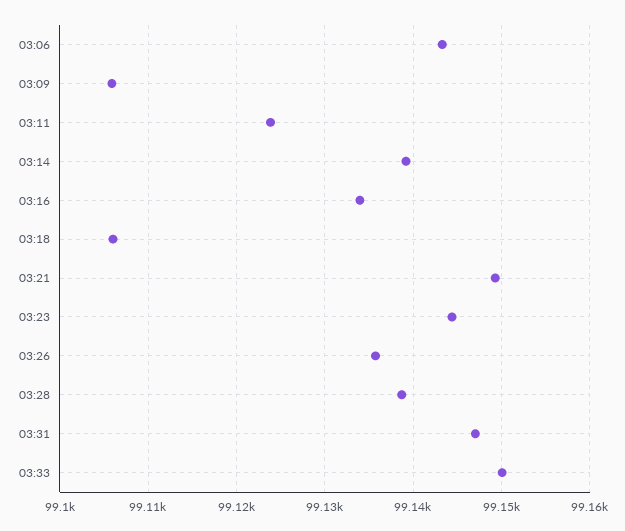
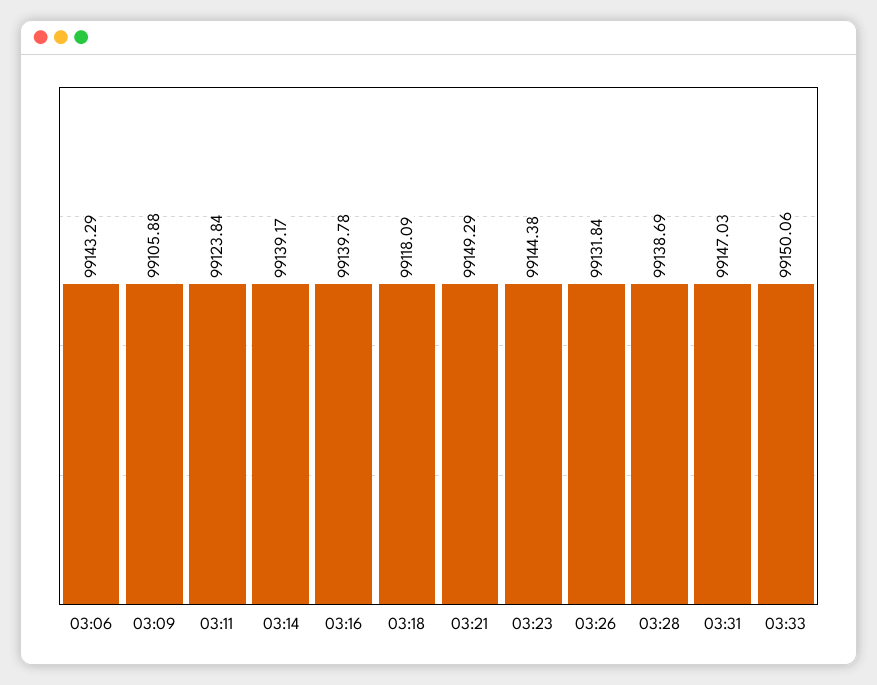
  {
    "03:06": 99143.29,
    "03:09": 99105.88,
    "03:11": 99123.84,
    "03:14": 99139.17,
-   "03:16": 99134,
+   "03:16": 99139.78,
-   "03:18": 99106,
+   "03:18": 99118.09,
    "03:21": 99149.29,
    "03:23": 99144.38,
-   "03:26": 99136,
+   "03:26": 99131.84,
    "03:28": 99138.69,
    "03:31": 99147.03,
    "03:33": 99150.06
  }

